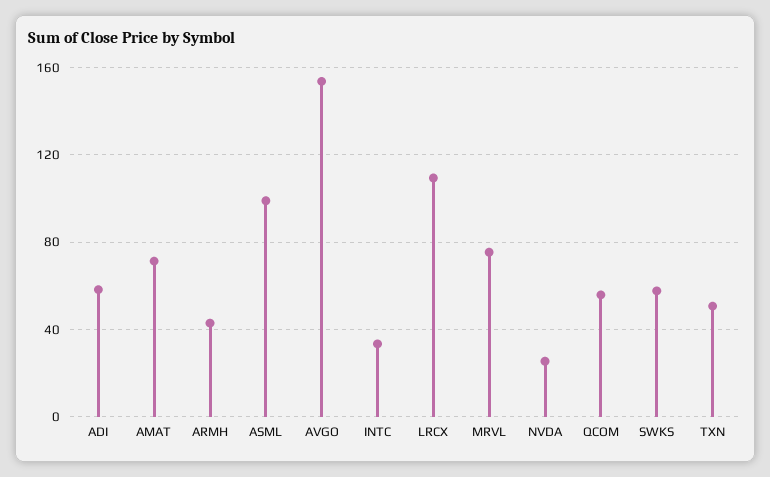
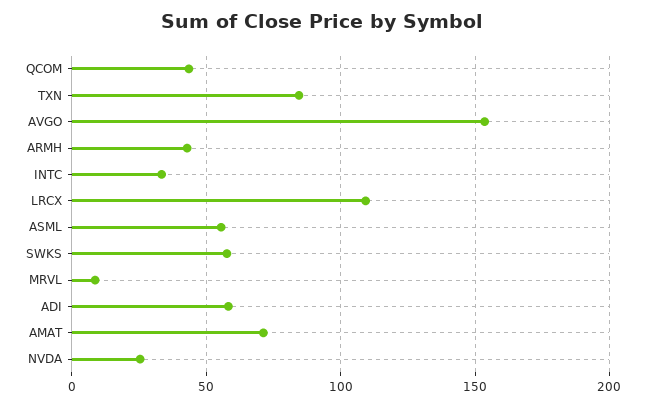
  {
    "ADI": 60,
    "AMAT": 70,
    "ARMH": 45,
-   "ASML": 100,
+   "ASML": 55,
    "AVGO": 155,
    "INTC": 35,
    "LRCX": 110,
-   "MRVL": 75,
+   "MRVL": 10,
    "NVDA": 25,
-   "QCOM": 55,
+   "QCOM": 45,
    "SWKS": 60,
-   "TXN": 50
+   "TXN": 85
  }

